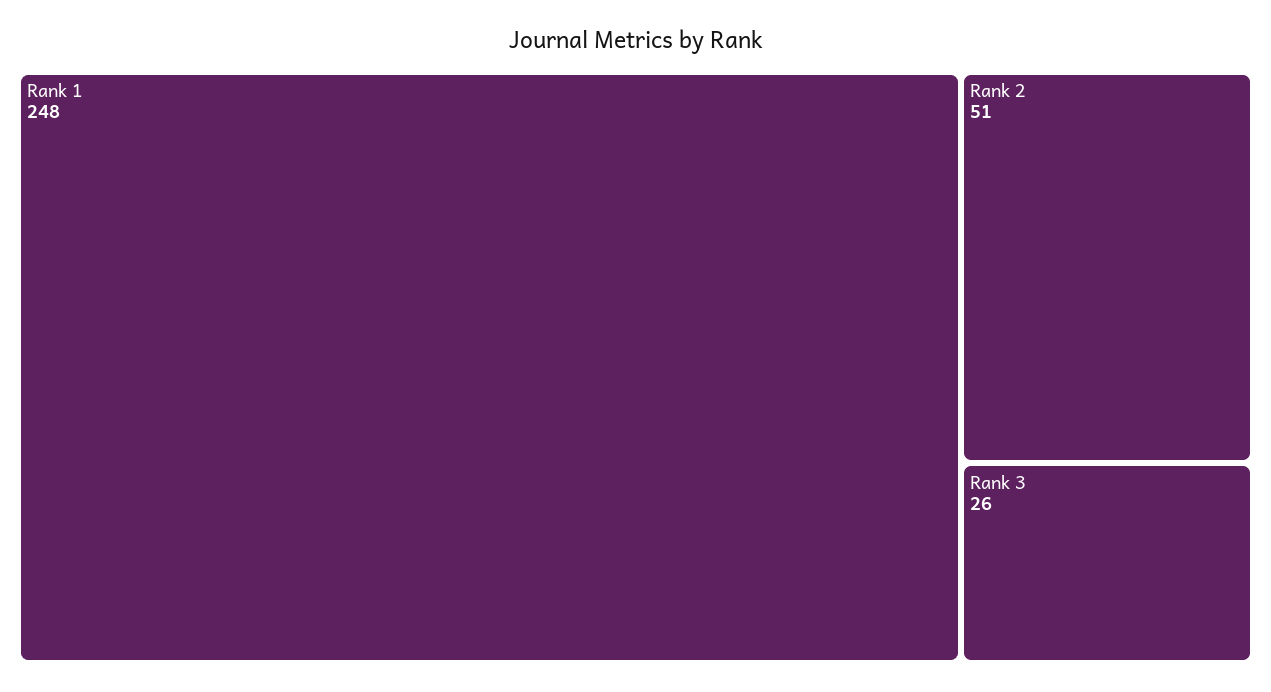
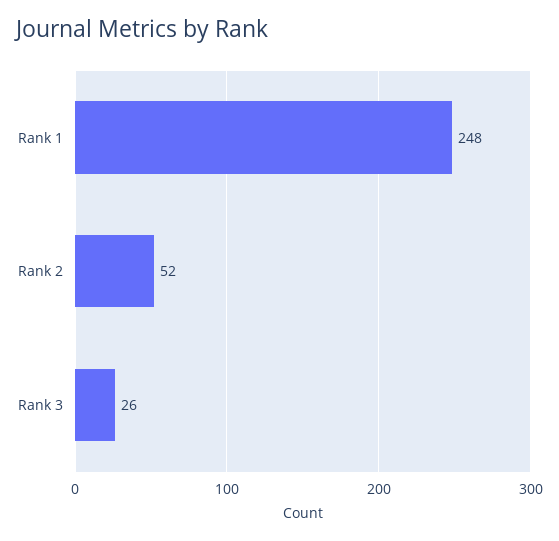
  {
    "Rank 1": 248,
-   "Rank 2": 51,
+   "Rank 2": 52,
    "Rank 3": 26
  }

